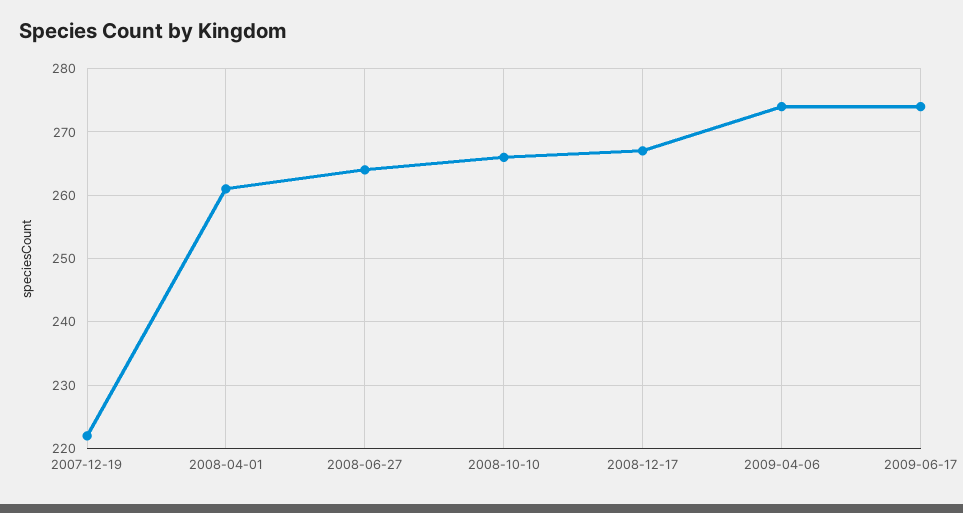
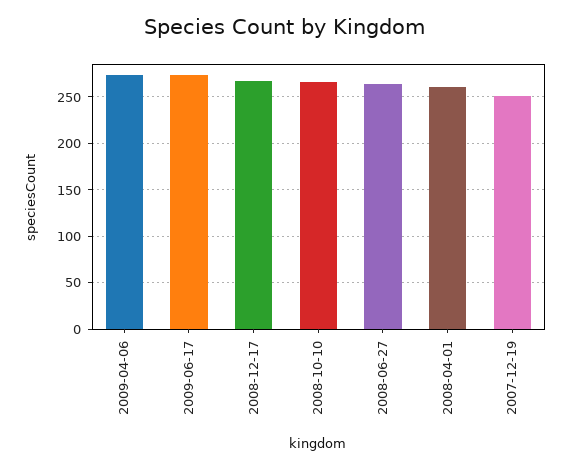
  {
-   "2007-12-19": 222,
+   "2007-12-19": 250,
    "2008-04-01": 261,
    "2008-06-27": 264,
    "2008-10-10": 266,
    "2008-12-17": 267,
    "2009-04-06": 274,
    "2009-06-17": 274
  }

